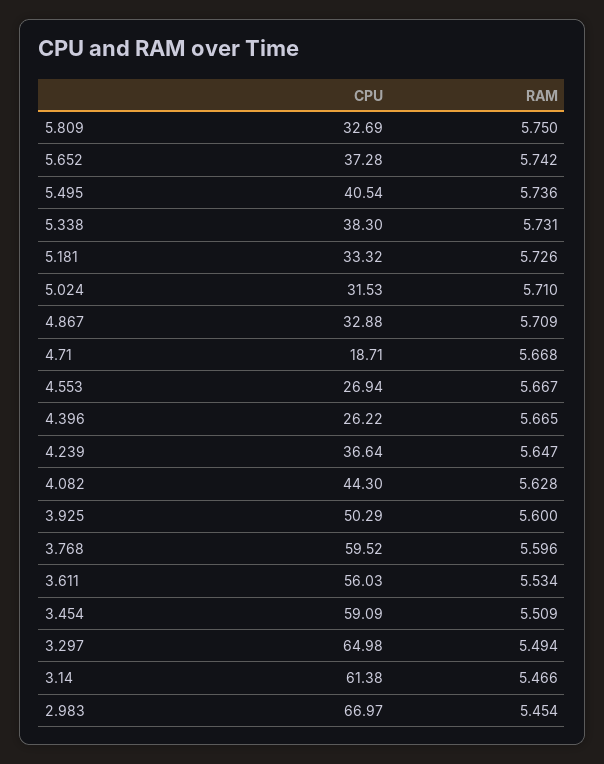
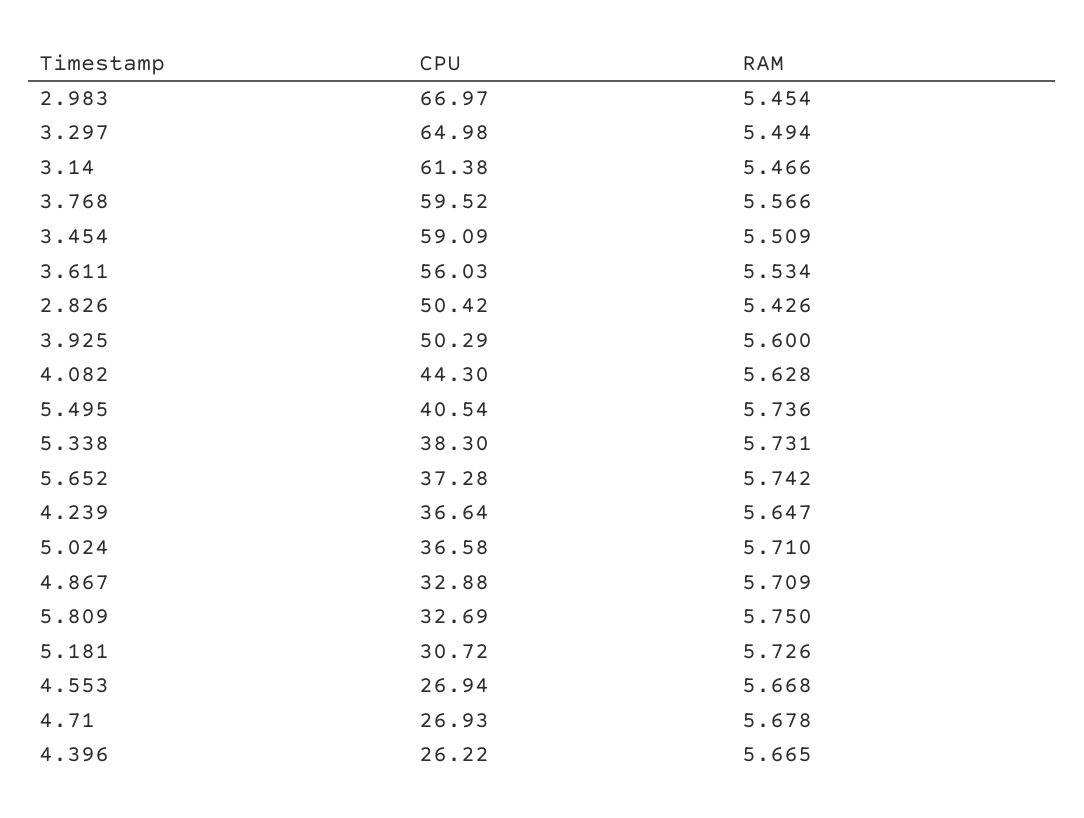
  {
    "CPU": {
      "5.809": 32.69,
      "5.652": 37.28,
      "5.495": 40.54,
      "5.338": 38.3,
-     "5.181": 33.32,
+     "5.181": 30.72,
-     "5.024": 31.53,
+     "5.024": 36.58,
      "4.867": 32.88,
-     "4.71": 18.71,
+     "4.71": 26.93,
      "4.553": 26.94,
      "4.396": 26.22,
      "4.239": 36.64,
      "4.082": 44.3,
      "3.925": 50.29,
      "3.768": 59.52,
      "3.611": 56.03,
      "3.454": 59.09,
      "3.297": 64.98,
      "3.14": 61.38,
-     "2.983": 66.97
+     "2.983": 66.97,
+     "2.826": 50.42
    },
    "RAM": {
      "5.809": 5.75,
      "5.652": 5.742,
      "5.495": 5.736,
      "5.338": 5.731,
      "5.181": 5.726,
      "5.024": 5.71,
      "4.867": 5.709,
-     "4.71": 5.668,
+     "4.71": 5.678,
-     "4.553": 5.667,
+     "4.553": 5.668,
      "4.396": 5.665,
      "4.239": 5.647,
      "4.082": 5.628,
      "3.925": 5.6,
-     "3.768": 5.596,
+     "3.768": 5.566,
      "3.611": 5.534,
      "3.454": 5.509,
      "3.297": 5.494,
      "3.14": 5.466,
-     "2.983": 5.454
+     "2.983": 5.454,
+     "2.826": 5.426
    }
  }

